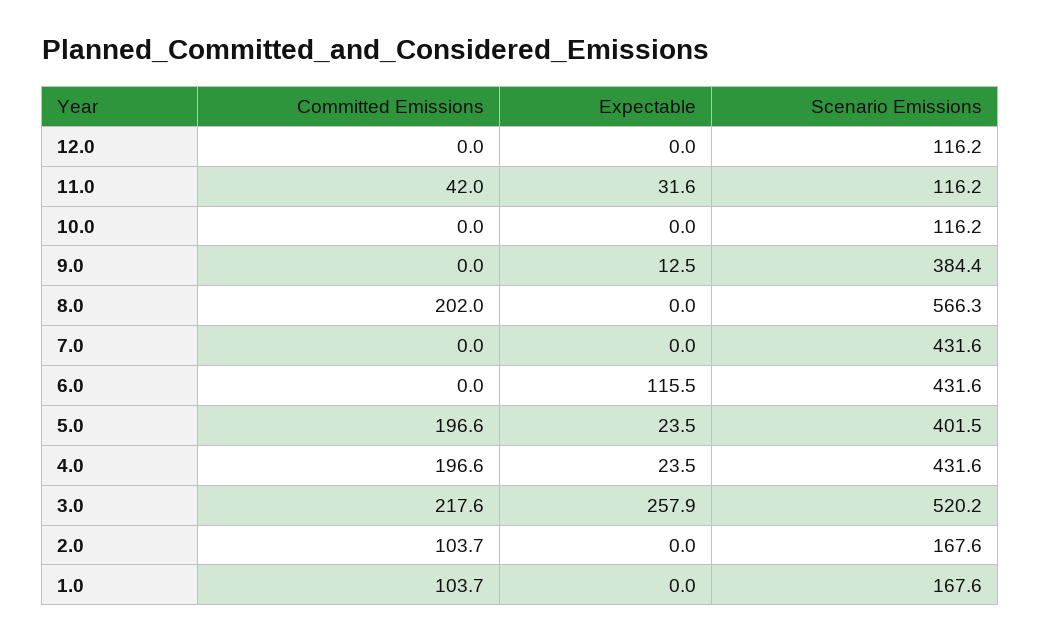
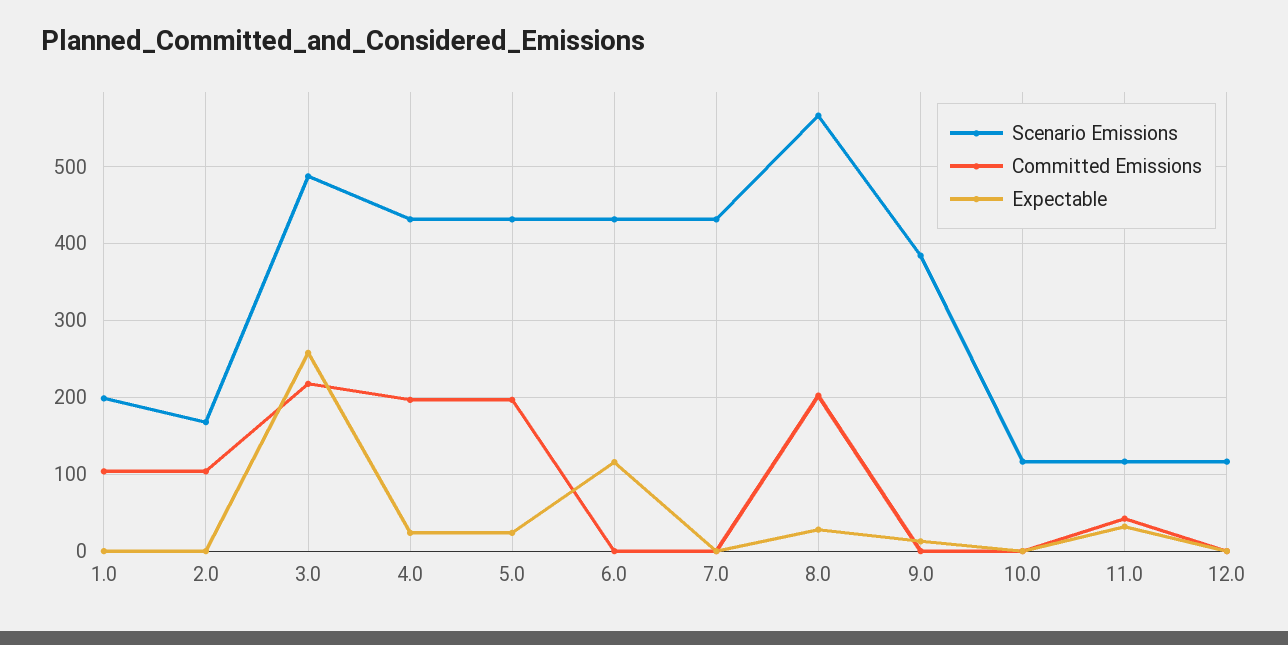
  {
    "Committed Emissions": {
      "12.0": 0,
      "11.0": 42,
      "10.0": 0,
      "9.0": 0,
      "8.0": 202,
      "7.0": 0,
      "6.0": 0,
      "5.0": 196.6,
      "4.0": 196.6,
      "3.0": 217.6,
      "2.0": 103.7,
      "1.0": 103.7
    },
    "Expectable": {
      "12.0": 0,
      "11.0": 31.6,
      "10.0": 0,
      "9.0": 12.5,
-     "8.0": 0,
+     "8.0": 30,
      "7.0": 0,
      "6.0": 115.5,
      "5.0": 23.5,
      "4.0": 23.5,
      "3.0": 257.9,
      "2.0": 0,
      "1.0": 0
    },
    "Scenario Emissions": {
      "12.0": 116.2,
      "11.0": 116.2,
      "10.0": 116.2,
      "9.0": 384.4,
      "8.0": 566.3,
      "7.0": 431.6,
      "6.0": 431.6,
-     "5.0": 401.5,
+     "5.0": 430,
      "4.0": 431.6,
-     "3.0": 520.2,
+     "3.0": 490,
      "2.0": 167.6,
-     "1.0": 167.6
+     "1.0": 200
    }
  }

